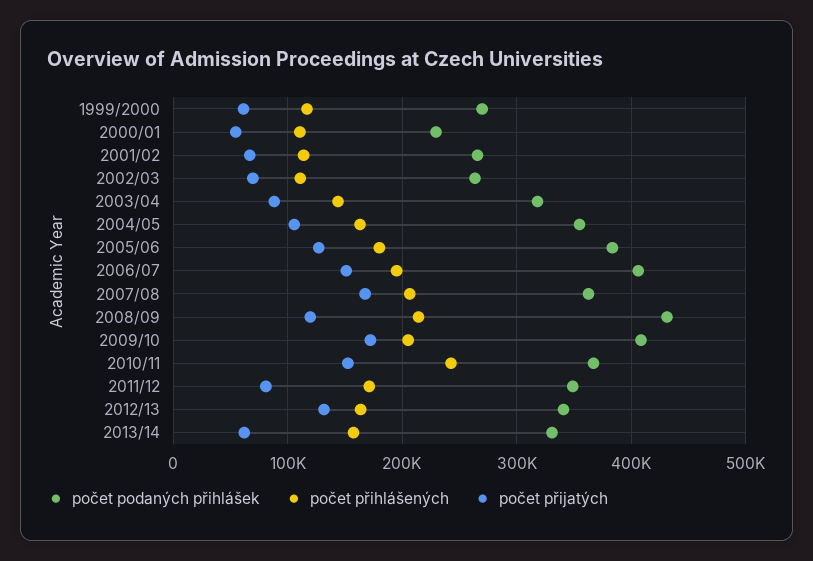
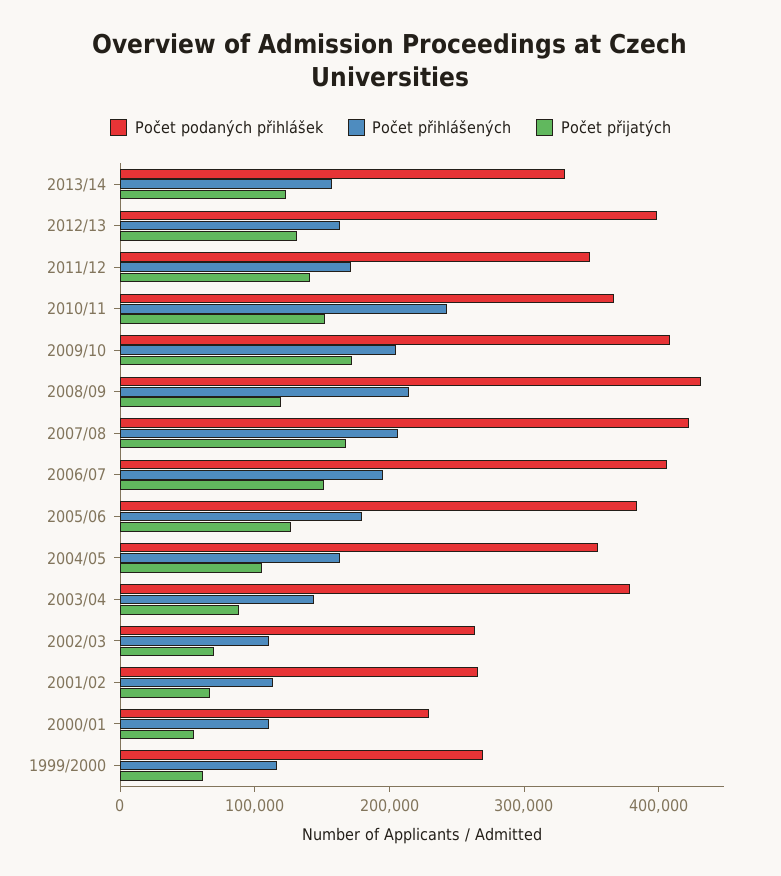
  {
    "počet podaných přihlášek": {
      "1999/2000": 270000,
      "2000/01": 230000,
      "2001/02": 270000,
      "2002/03": 260000,
-     "2003/04": 320000,
+     "2003/04": 380000,
      "2004/05": 350000,
      "2005/06": 380000,
      "2006/07": 410000,
-     "2007/08": 360000,
+     "2007/08": 420000,
      "2008/09": 430000,
      "2009/10": 410000,
      "2010/11": 370000,
      "2011/12": 350000,
-     "2012/13": 340000,
+     "2012/13": 400000,
      "2013/14": 330000
    },
    "počet přihlášených": {
      "1999/2000": 120000,
      "2000/01": 110000,
      "2001/02": 110000,
      "2002/03": 110000,
      "2003/04": 140000,
      "2004/05": 160000,
      "2005/06": 180000,
      "2006/07": 200000,
      "2007/08": 210000,
      "2008/09": 210000,
      "2009/10": 210000,
      "2010/11": 240000,
      "2011/12": 170000,
      "2012/13": 160000,
      "2013/14": 160000
    },
    "počet přijatých": {
      "1999/2000": 60000,
      "2000/01": 50000,
      "2001/02": 70000,
      "2002/03": 70000,
      "2003/04": 90000,
      "2004/05": 110000,
      "2005/06": 130000,
      "2006/07": 150000,
      "2007/08": 170000,
      "2008/09": 120000,
      "2009/10": 170000,
      "2010/11": 150000,
-     "2011/12": 80000,
+     "2011/12": 140000,
      "2012/13": 130000,
-     "2013/14": 60000
+     "2013/14": 120000
    }
  }

